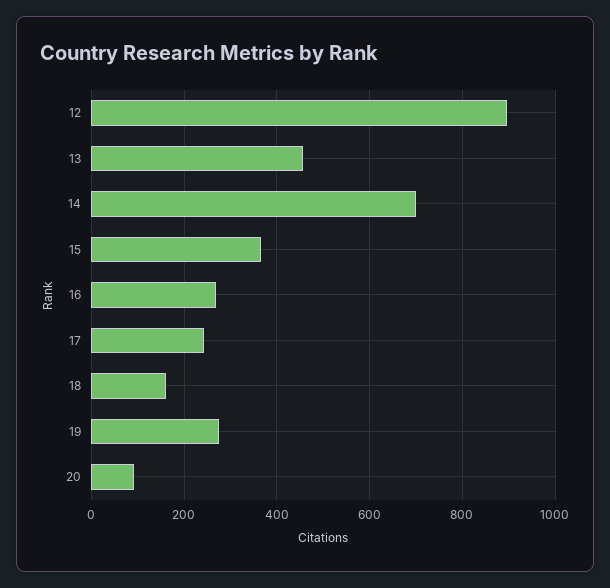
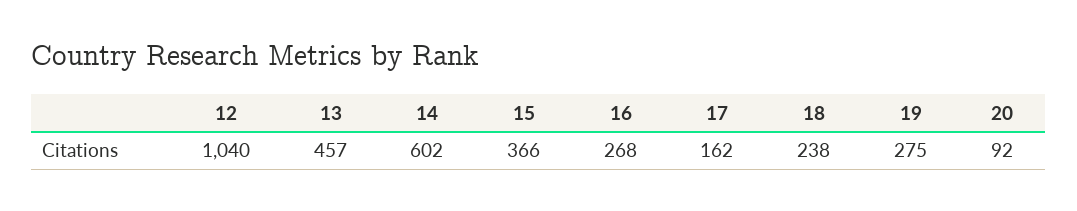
  {
-   "12": 900,
+   "12": 1040,
    "13": 457,
-   "14": 700,
+   "14": 602,
    "15": 366,
    "16": 268,
-   "17": 240,
+   "17": 162,
-   "18": 160,
+   "18": 238,
    "19": 275,
    "20": 92
  }

